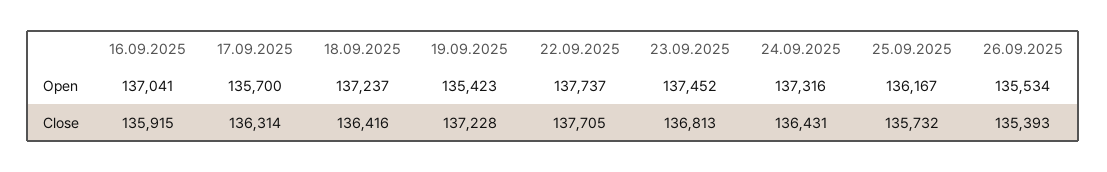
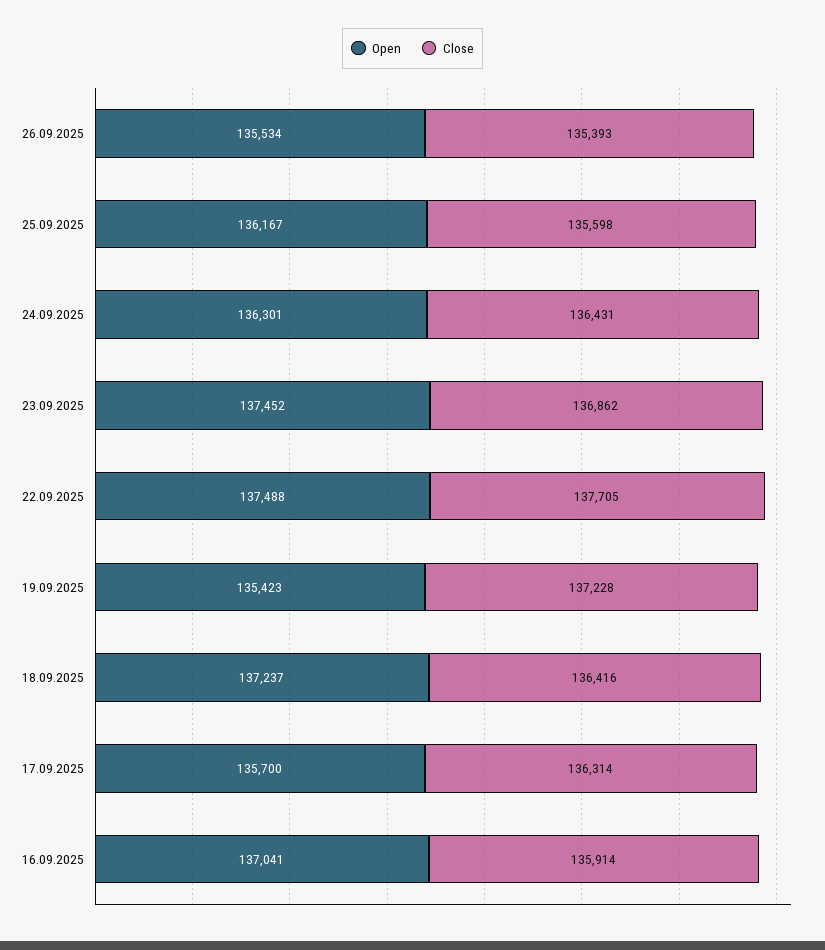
  {
    "Open": {
      "16.09.2025": 137041,
      "17.09.2025": 135700,
      "18.09.2025": 137237,
      "19.09.2025": 135423,
-     "22.09.2025": 137737,
+     "22.09.2025": 137488,
      "23.09.2025": 137452,
-     "24.09.2025": 137316,
+     "24.09.2025": 136301,
      "25.09.2025": 136167,
      "26.09.2025": 135534
    },
    "Close": {
-     "16.09.2025": 135915,
+     "16.09.2025": 135914,
      "17.09.2025": 136314,
      "18.09.2025": 136416,
      "19.09.2025": 137228,
      "22.09.2025": 137705,
-     "23.09.2025": 136813,
+     "23.09.2025": 136862,
      "24.09.2025": 136431,
-     "25.09.2025": 135732,
+     "25.09.2025": 135598,
      "26.09.2025": 135393
    }
  }

